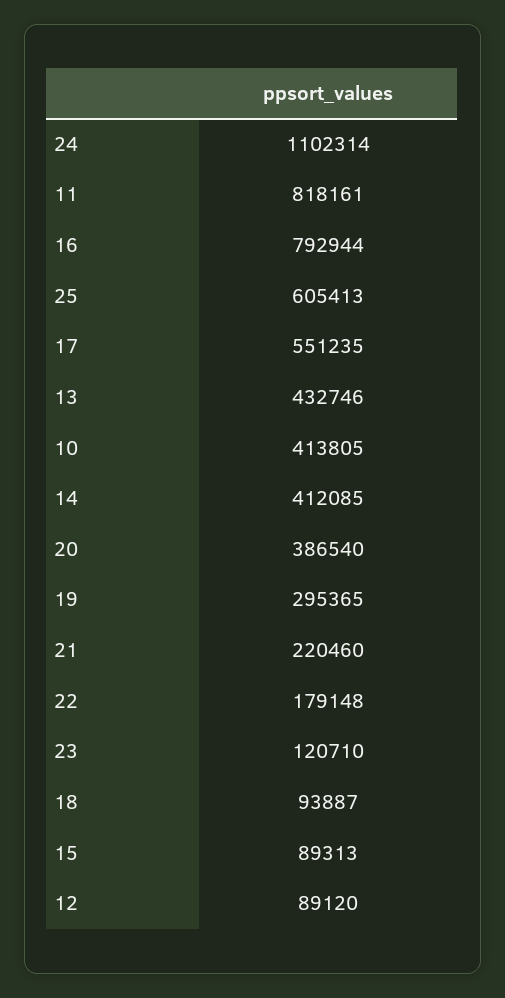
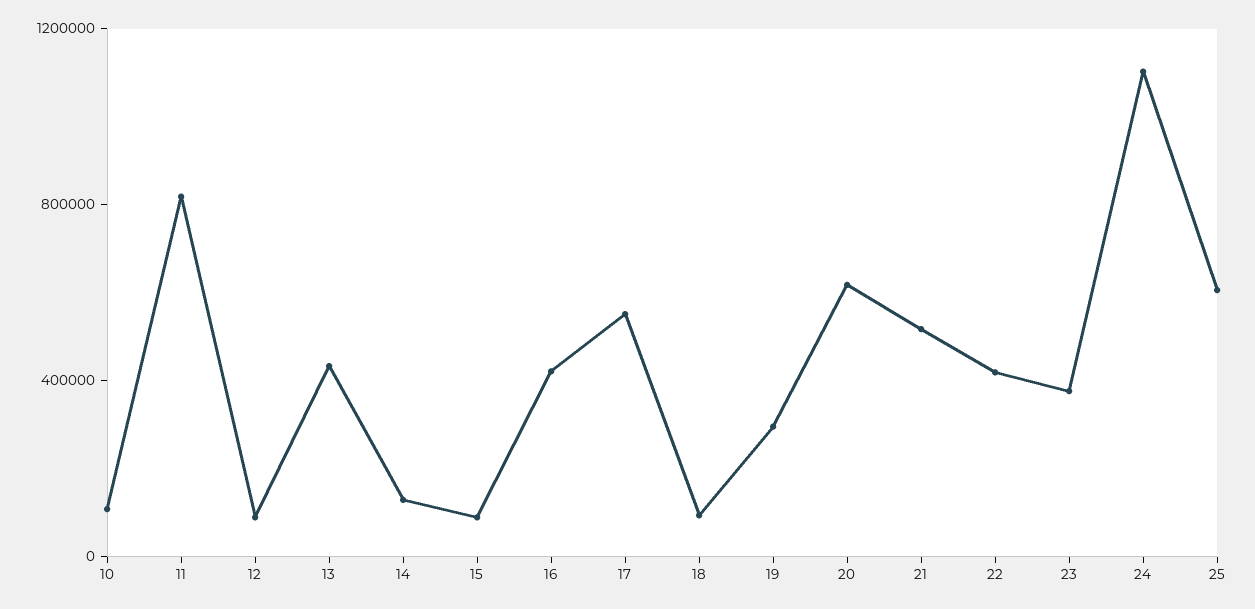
  {
    "24": 1102314,
    "11": 818161,
-   "16": 792944,
+   "16": 400000,
    "25": 605413,
    "17": 551235,
    "13": 432746,
-   "10": 413805,
+   "10": 100000,
-   "14": 412085,
+   "14": 100000,
-   "20": 386540,
+   "20": 600000,
    "19": 295365,
-   "21": 220460,
+   "21": 500000,
-   "22": 179148,
+   "22": 400000,
-   "23": 120710,
+   "23": 400000,
    "18": 93887,
    "15": 89313,
    "12": 89120
  }

